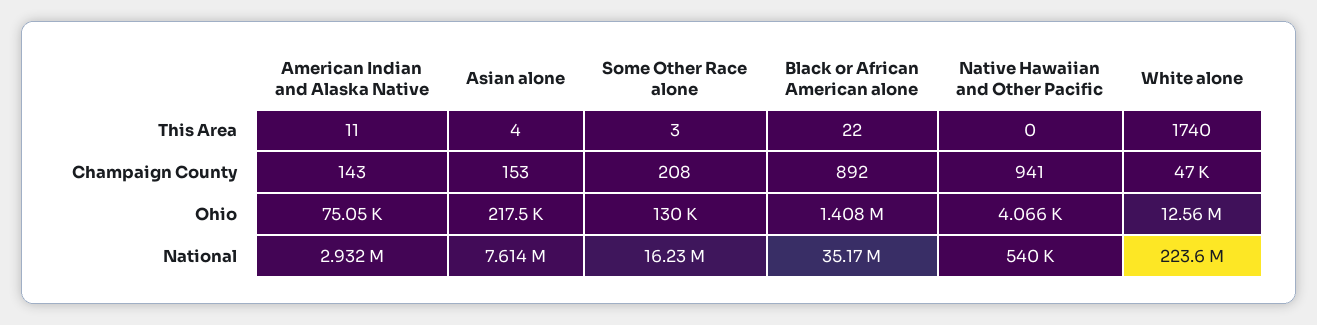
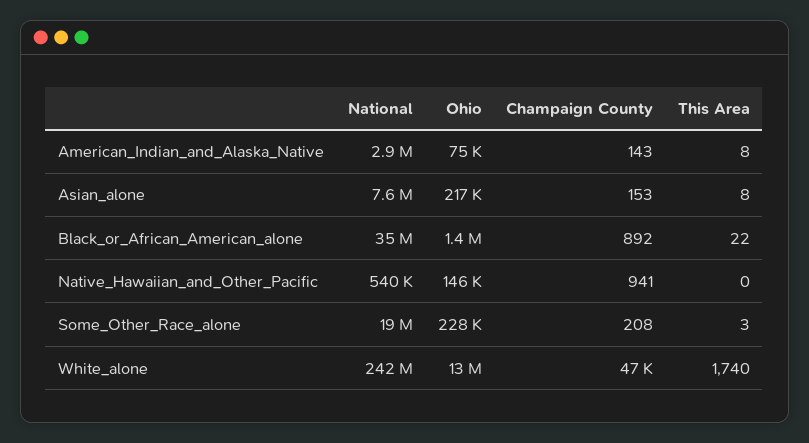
  {
    "American Indian and Alaska Native": {
-     "This Area": 11,
+     "This Area": 8,
      "Champaign County": 143,
      "Ohio": 75050,
      "National": 2932000
    },
    "Asian alone": {
-     "This Area": 4,
+     "This Area": 8,
      "Champaign County": 153,
      "Ohio": 217500,
      "National": 7614000
    },
    "Some Other Race alone": {
      "This Area": 3,
      "Champaign County": 208,
-     "Ohio": 130000,
+     "Ohio": 228000,
-     "National": 16230000
+     "National": 19000000
    },
    "Black or African American alone": {
      "This Area": 22,
      "Champaign County": 892,
      "Ohio": 1408000,
      "National": 35170000
    },
    "Native Hawaiian and Other Pacific": {
      "This Area": 0,
      "Champaign County": 941,
-     "Ohio": 4066,
+     "Ohio": 146000,
      "National": 540000
    },
    "White alone": {
      "This Area": 1740,
      "Champaign County": 47000,
      "Ohio": 12560000,
-     "National": 223600000
+     "National": 242000000
    }
  }

